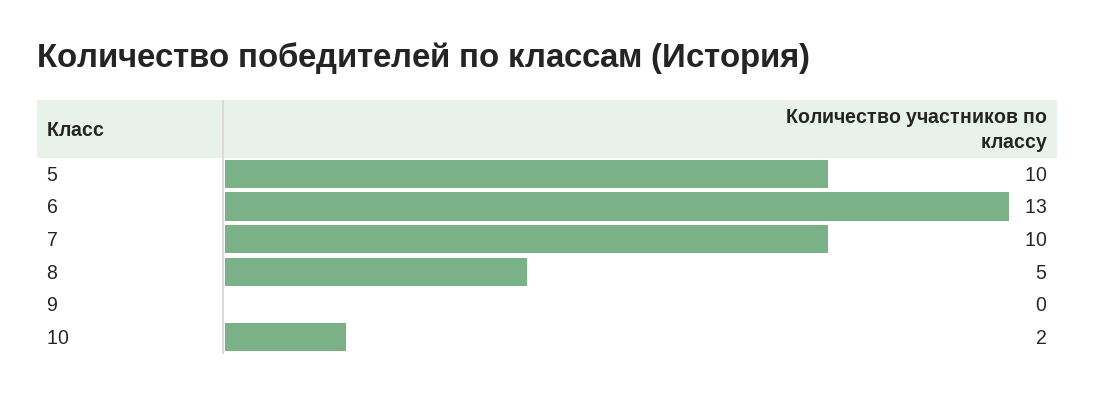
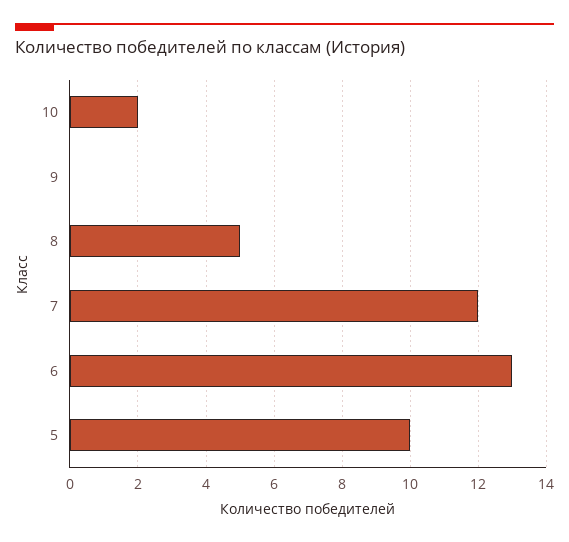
  {
    "5": 10,
    "6": 13,
-   "7": 10,
+   "7": 12,
    "8": 5,
    "9": 0,
    "10": 2
  }

